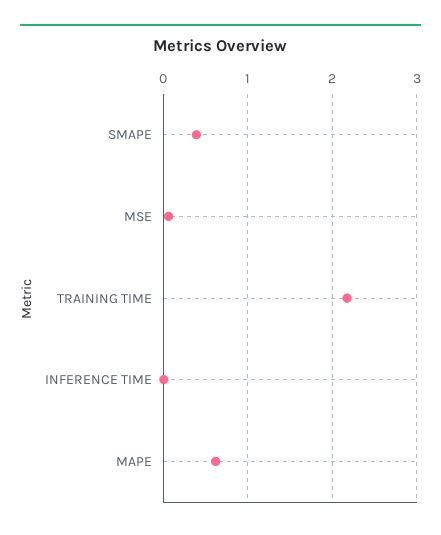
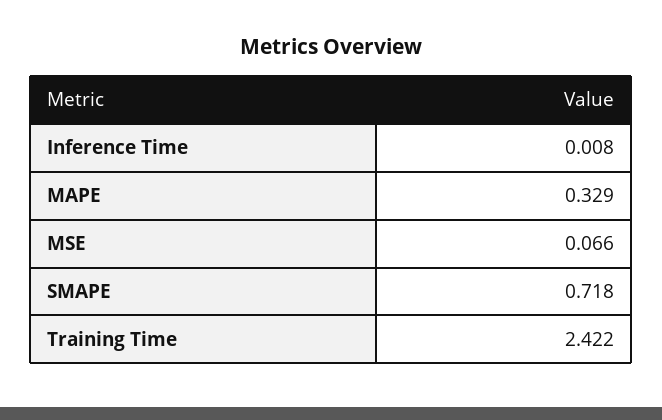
  {
-   "SMAPE": 0.4,
+   "SMAPE": 0.718,
    "MSE": 0.066,
-   "TRAINING TIME": 2.2,
+   "TRAINING TIME": 2.422,
    "INFERENCE TIME": 0.008,
-   "MAPE": 0.6
+   "MAPE": 0.329
  }

